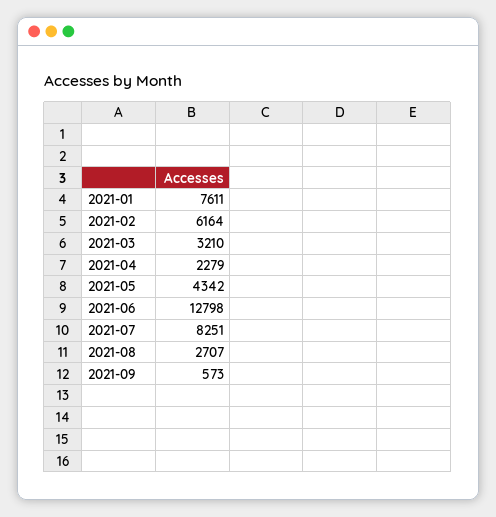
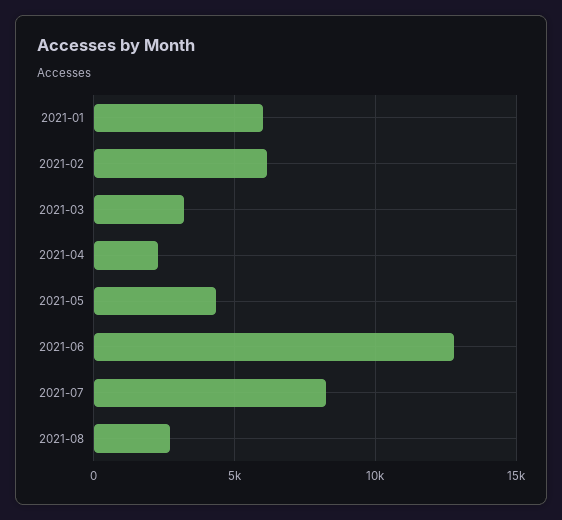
  {
-   "2021-01": 7611,
+   "2021-01": 6000,
    "2021-02": 6164,
    "2021-03": 3210,
    "2021-04": 2279,
    "2021-05": 4342,
    "2021-06": 12798,
    "2021-07": 8251,
-   "2021-08": 2707,
+   "2021-08": 2707
-   "2021-09": 573
  }

